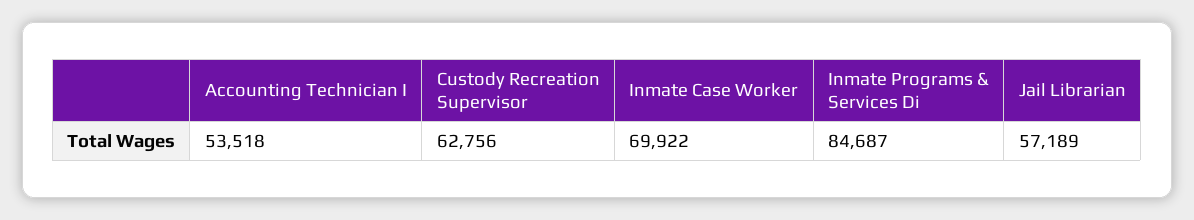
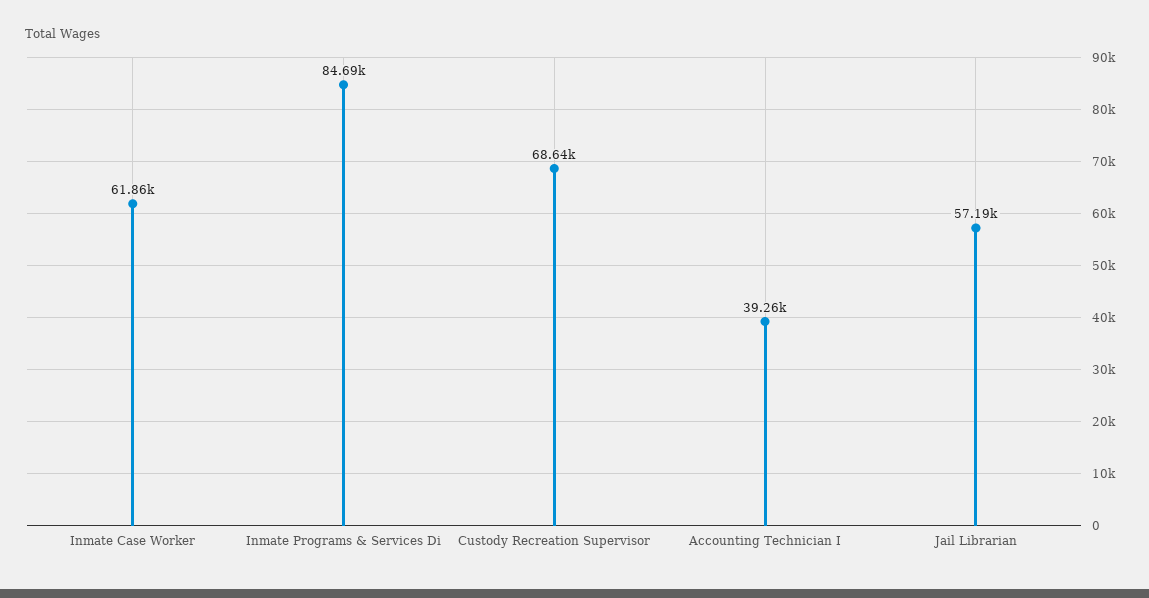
  {
-   "Accounting Technician I": 53518,
+   "Accounting Technician I": 39260,
-   "Custody Recreation Supervisor": 62756,
+   "Custody Recreation Supervisor": 68640,
-   "Inmate Case Worker": 69922,
+   "Inmate Case Worker": 61860,
    "Inmate Programs & Services Di": 84687,
    "Jail Librarian": 57189
  }

